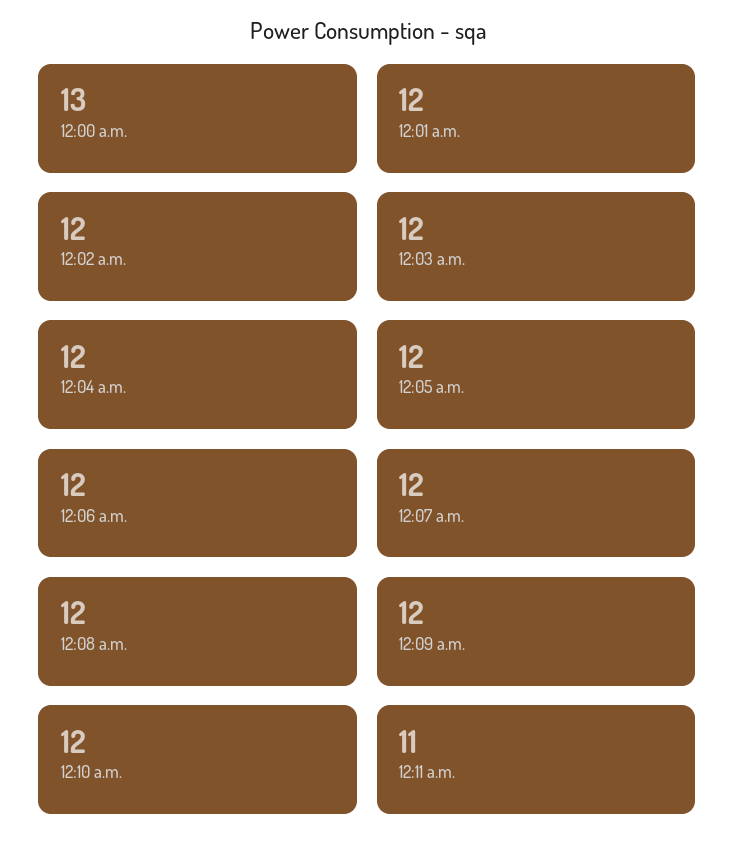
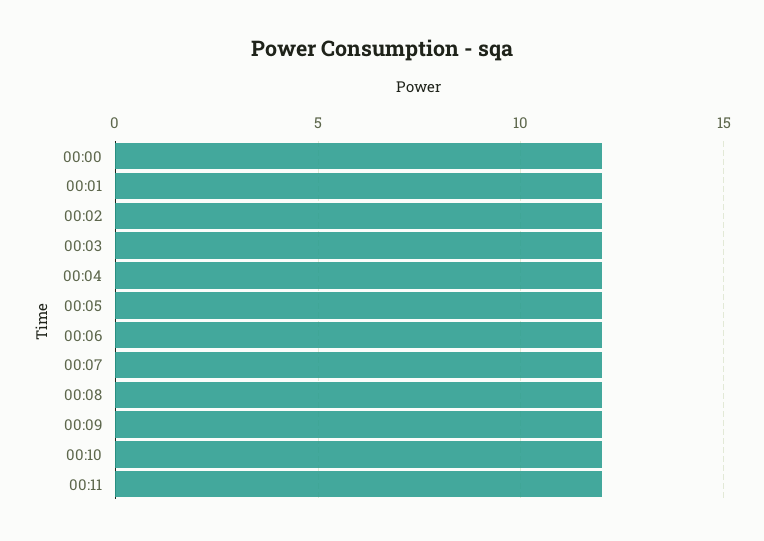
  {
-   "12:00 a.m.": 13,
+   "12:00 a.m.": 12,
    "12:01 a.m.": 12,
    "12:02 a.m.": 12,
    "12:03 a.m.": 12,
    "12:04 a.m.": 12,
    "12:05 a.m.": 12,
    "12:06 a.m.": 12,
    "12:07 a.m.": 12,
    "12:08 a.m.": 12,
    "12:09 a.m.": 12,
    "12:10 a.m.": 12,
-   "12:11 a.m.": 11
+   "12:11 a.m.": 12
  }

